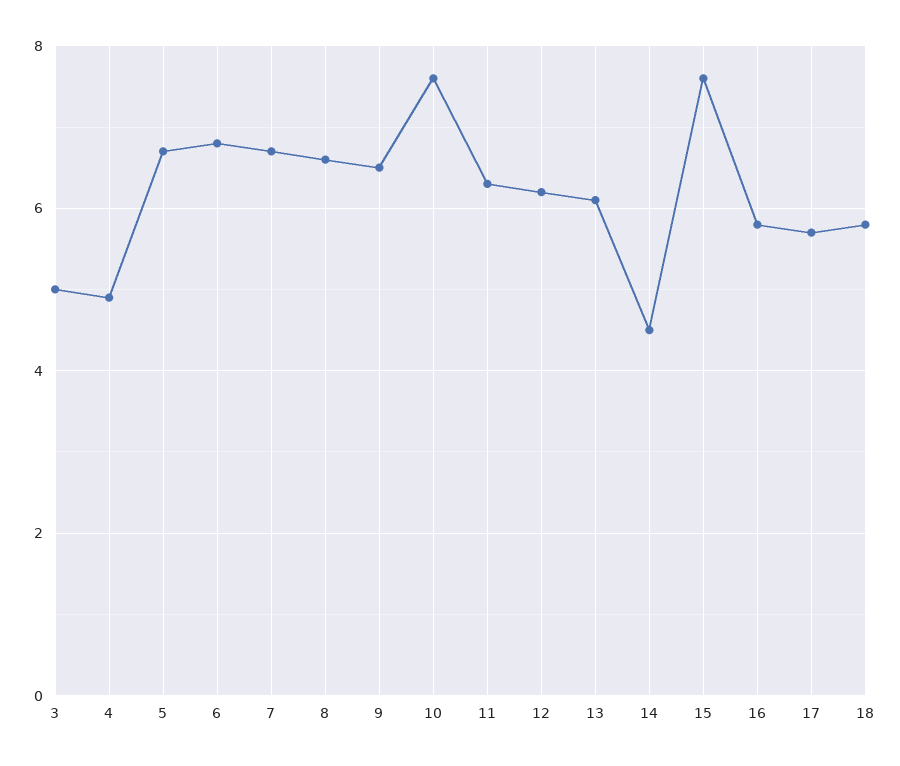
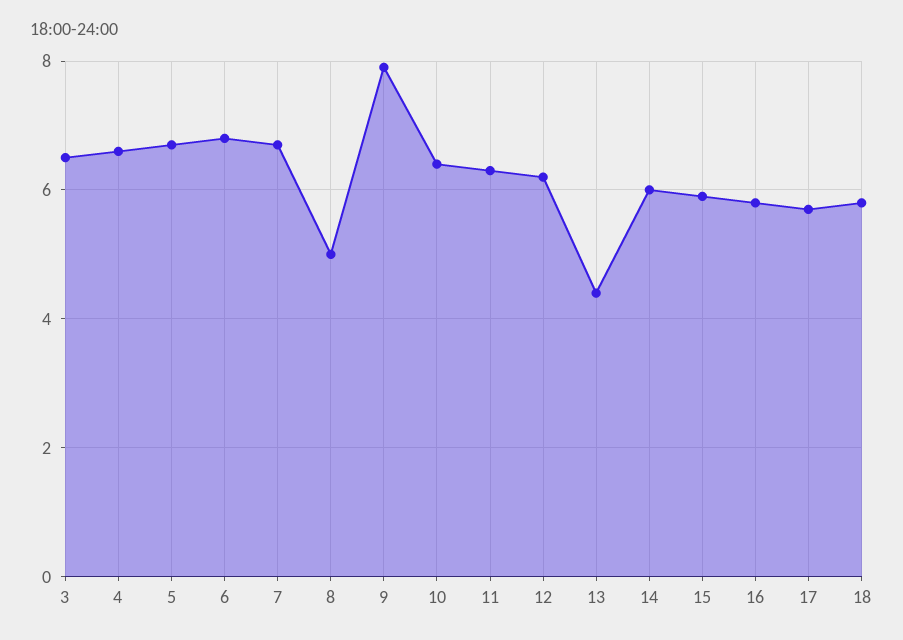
  {
-   "3": 5,
+   "3": 6.5,
-   "4": 5,
+   "4": 6.5,
    "5": 6.5,
    "6": 7,
    "7": 6.5,
-   "8": 6.5,
+   "8": 5,
-   "9": 6.5,
+   "9": 8,
-   "10": 7.5,
+   "10": 6.5,
    "11": 6.5,
    "12": 6,
-   "13": 6,
+   "13": 4.5,
-   "14": 4.5,
+   "14": 6,
-   "15": 7.5,
+   "15": 6,
    "16": 6,
    "17": 5.5,
    "18": 6
  }

